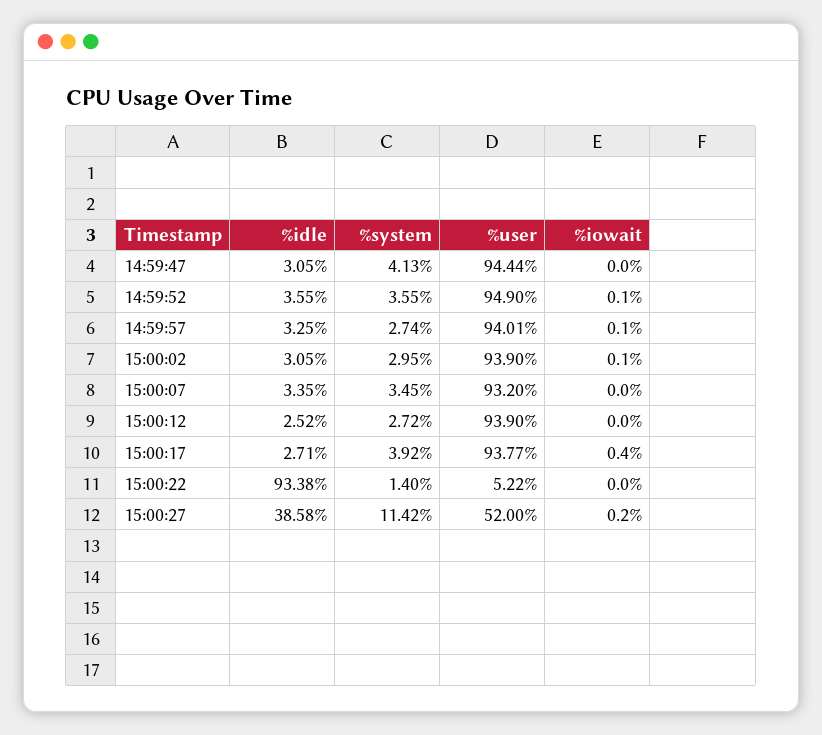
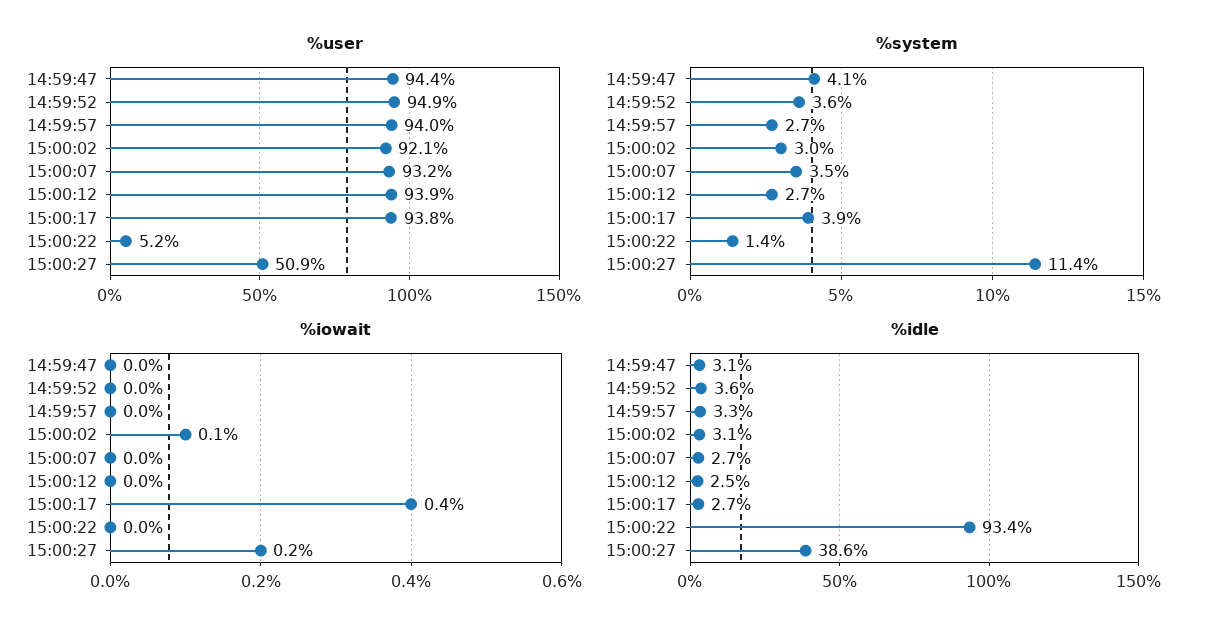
  {
    "%idle": {
      "14:59:47": 3.05,
      "14:59:52": 3.55,
      "14:59:57": 3.25,
      "15:00:02": 3.05,
-     "15:00:07": 3.35,
+     "15:00:07": 2.7,
      "15:00:12": 2.52,
      "15:00:17": 2.71,
      "15:00:22": 93.38,
      "15:00:27": 38.58
    },
    "%system": {
      "14:59:47": 4.13,
      "14:59:52": 3.55,
      "14:59:57": 2.74,
      "15:00:02": 2.95,
      "15:00:07": 3.45,
      "15:00:12": 2.72,
      "15:00:17": 3.92,
      "15:00:22": 1.4,
      "15:00:27": 11.42
    },
    "%user": {
      "14:59:47": 94.44,
      "14:59:52": 94.9,
      "14:59:57": 94.01,
-     "15:00:02": 93.9,
+     "15:00:02": 92.1,
      "15:00:07": 93.2,
      "15:00:12": 93.9,
      "15:00:17": 93.77,
      "15:00:22": 5.22,
-     "15:00:27": 52
+     "15:00:27": 50.9
    },
    "%iowait": {
      "14:59:47": 0,
-     "14:59:52": 0.1,
+     "14:59:52": 0,
-     "14:59:57": 0.1,
+     "14:59:57": 0,
      "15:00:02": 0.1,
      "15:00:07": 0,
      "15:00:12": 0,
      "15:00:17": 0.4,
      "15:00:22": 0,
      "15:00:27": 0.2
    }
  }

